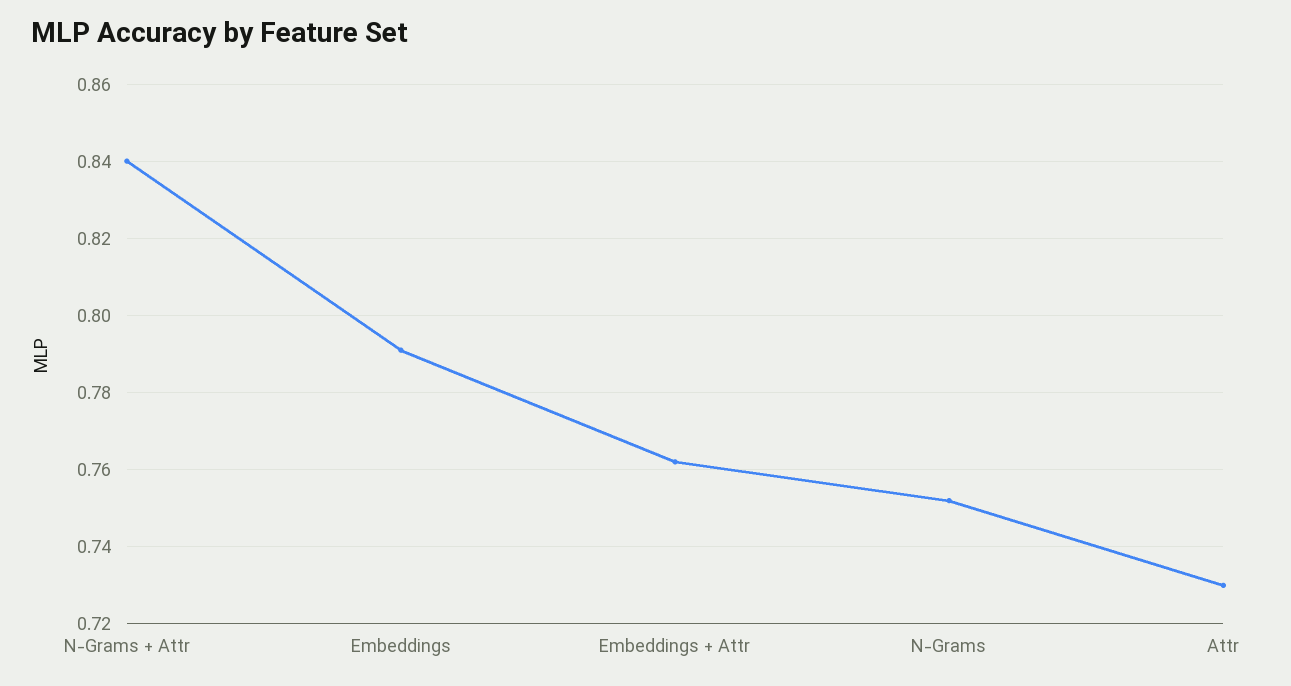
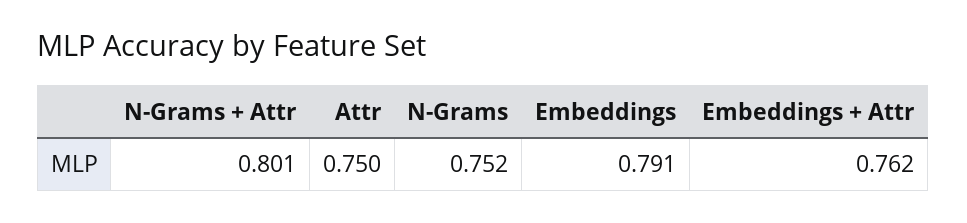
  {
-   "N-Grams + Attr": 0.84,
+   "N-Grams + Attr": 0.801,
    "Embeddings": 0.791,
    "Embeddings + Attr": 0.762,
    "N-Grams": 0.752,
-   "Attr": 0.73
+   "Attr": 0.75
  }

